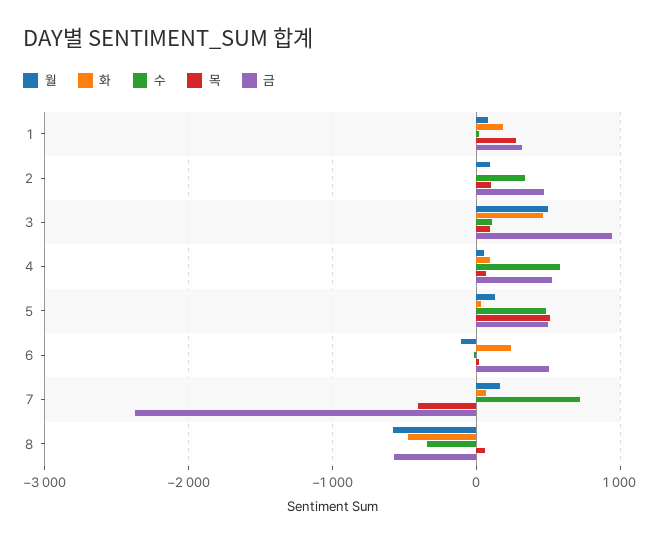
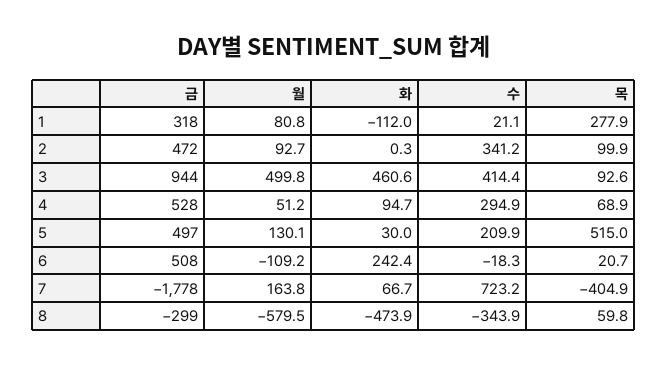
  {
    "월": {
      "1": 80.8,
      "2": 92.7,
      "3": 499.8,
      "4": 51.2,
      "5": 130.1,
      "6": -109.2,
      "7": 163.8,
      "8": -579.5
    },
    "화": {
-     "1": 200,
+     "1": -112,
      "2": 0.3,
      "3": 460.6,
      "4": 94.7,
      "5": 30,
      "6": 242.4,
      "7": 66.7,
      "8": -473.9
    },
    "수": {
      "1": 21.1,
      "2": 341.2,
-     "3": 100,
+     "3": 414.4,
-     "4": 600,
+     "4": 294.9,
-     "5": 500,
+     "5": 209.9,
      "6": -18.3,
      "7": 723.2,
      "8": -343.9
    },
    "목": {
      "1": 277.9,
      "2": 99.9,
      "3": 92.6,
      "4": 68.9,
      "5": 515,
      "6": 20.7,
      "7": -404.9,
      "8": 59.8
    },
    "금": {
      "1": 318,
      "2": 472,
      "3": 944,
      "4": 528,
      "5": 497,
      "6": 508,
-     "7": -2400,
+     "7": -1778,
-     "8": -600
+     "8": -299
    }
  }

